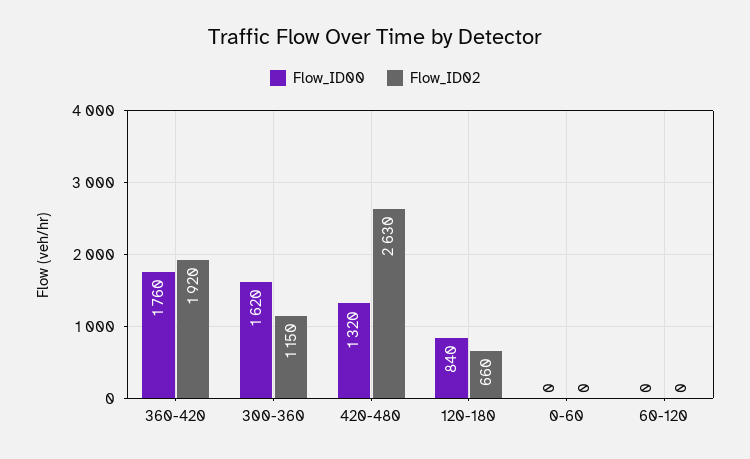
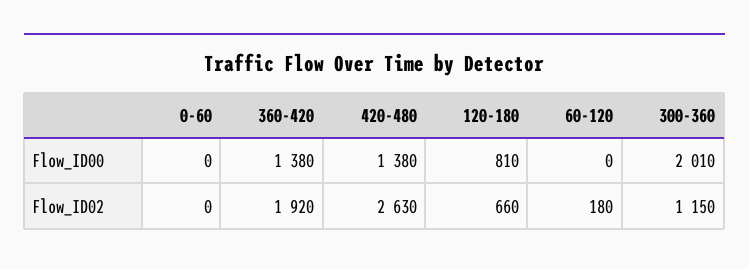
  {
    "Flow_ID00": {
-     "360-420": 1760,
+     "360-420": 1380,
-     "300-360": 1620,
+     "300-360": 2010,
-     "420-480": 1320,
+     "420-480": 1380,
-     "120-180": 840,
+     "120-180": 810,
      "0-60": 0,
      "60-120": 0
    },
    "Flow_ID02": {
      "360-420": 1920,
      "300-360": 1150,
      "420-480": 2630,
      "120-180": 660,
      "0-60": 0,
-     "60-120": 0
+     "60-120": 180
    }
  }

